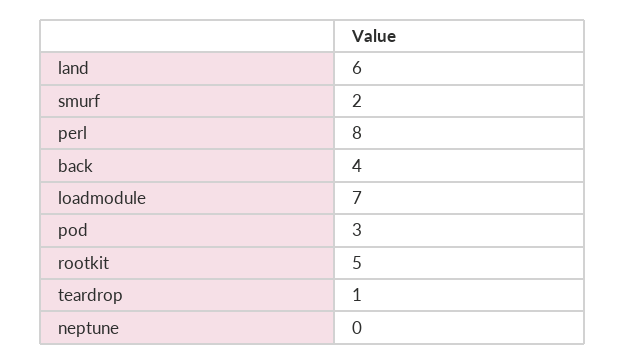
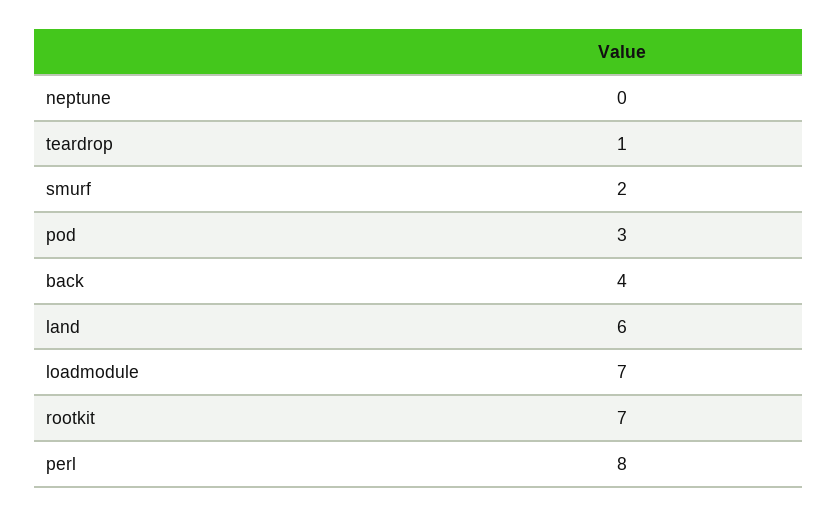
  {
    "land": 6,
    "smurf": 2,
    "perl": 8,
    "back": 4,
    "loadmodule": 7,
    "pod": 3,
-   "rootkit": 5,
+   "rootkit": 7,
    "teardrop": 1,
    "neptune": 0
  }

